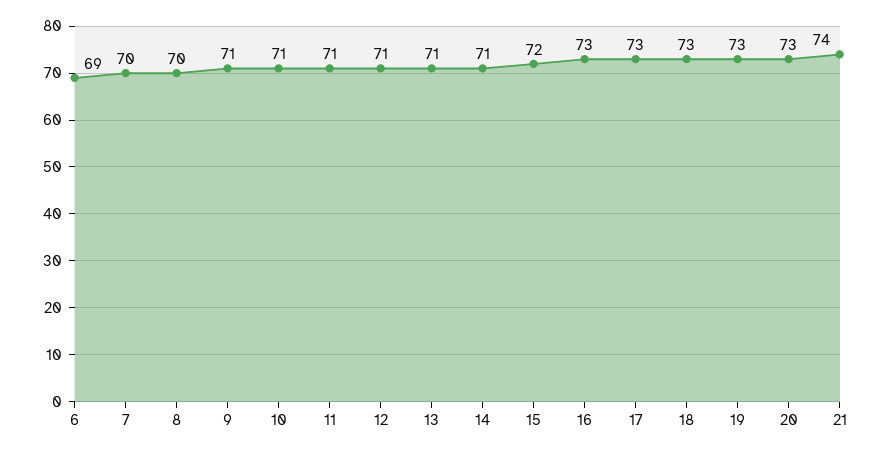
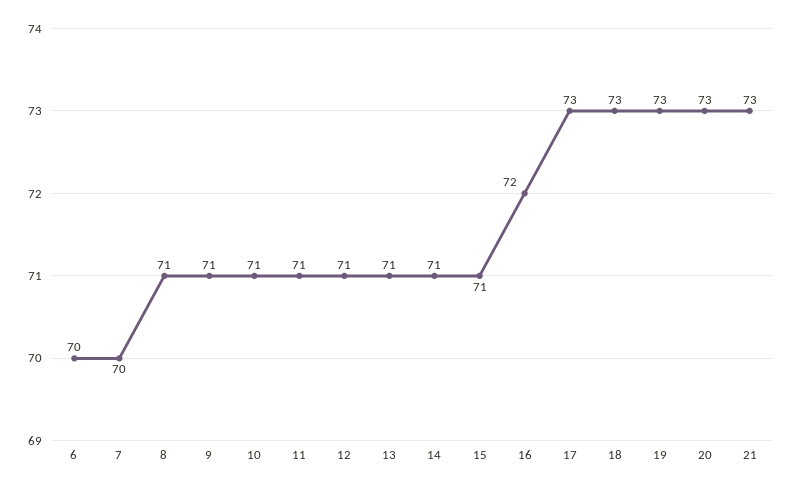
  {
-   "6": 69,
+   "6": 70,
    "7": 70,
-   "8": 70,
+   "8": 71,
    "9": 71,
    "10": 71,
    "11": 71,
    "12": 71,
    "13": 71,
    "14": 71,
-   "15": 72,
+   "15": 71,
-   "16": 73,
+   "16": 72,
    "17": 73,
    "18": 73,
    "19": 73,
    "20": 73,
-   "21": 74
+   "21": 73
  }

